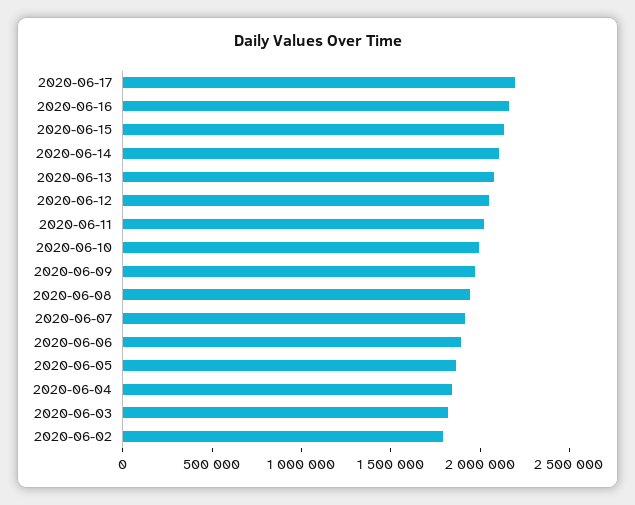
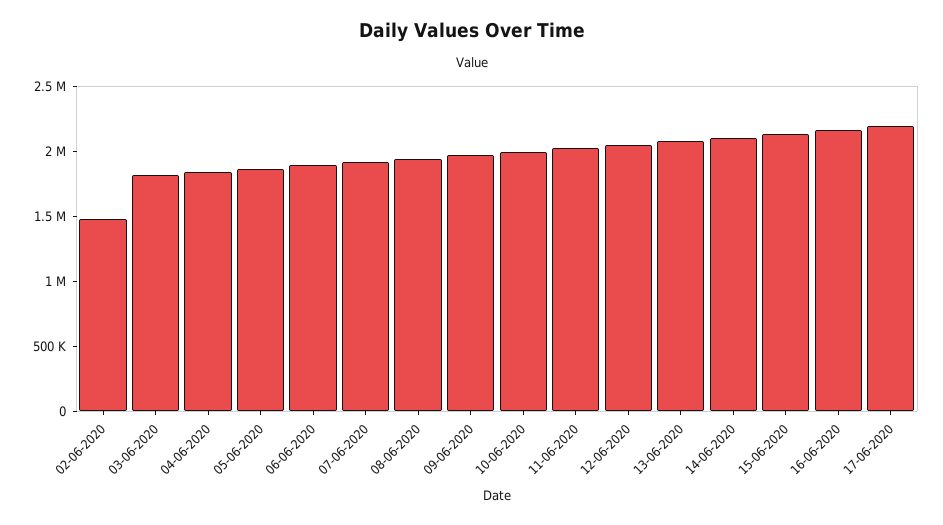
  {
    "2020-06-17": 2200000,
    "2020-06-16": 2200000,
    "2020-06-15": 2100000,
    "2020-06-14": 2100000,
    "2020-06-13": 2100000,
    "2020-06-12": 2100000,
    "2020-06-11": 2000000,
    "2020-06-10": 2000000,
    "2020-06-09": 2000000,
    "2020-06-08": 1900000,
    "2020-06-07": 1900000,
    "2020-06-06": 1900000,
    "2020-06-05": 1900000,
    "2020-06-04": 1800000,
    "2020-06-03": 1800000,
-   "2020-06-02": 1800000
+   "2020-06-02": 1500000
  }

